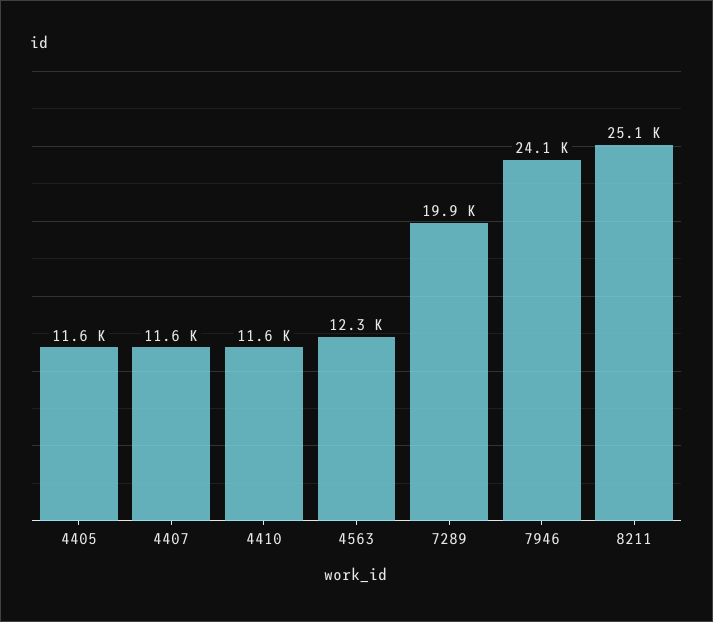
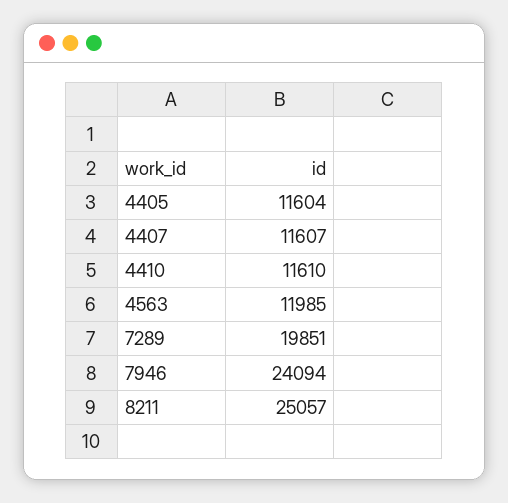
  {
    "4405": 11604,
    "4407": 11607,
    "4410": 11610,
-   "4563": 12300,
+   "4563": 11985,
    "7289": 19851,
    "7946": 24094,
    "8211": 25057
  }

